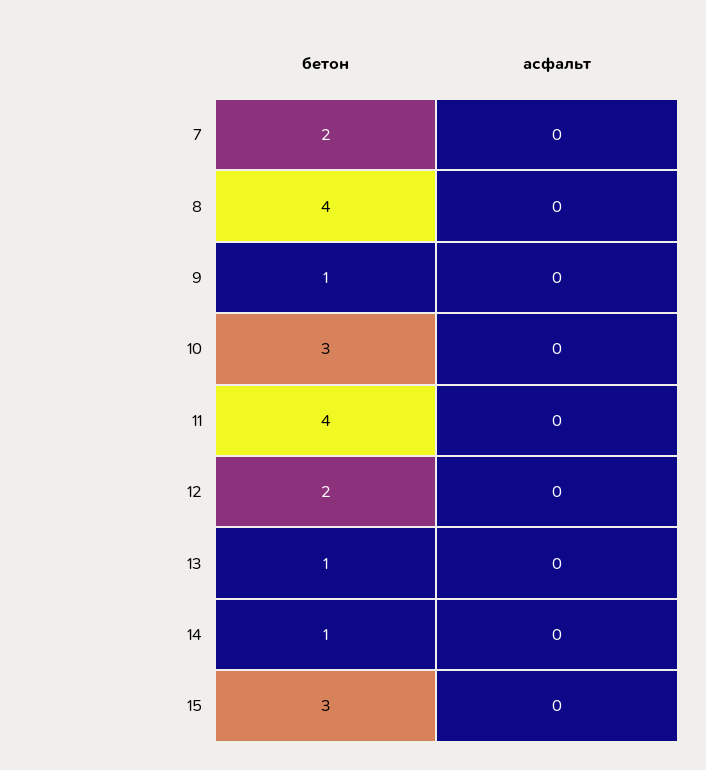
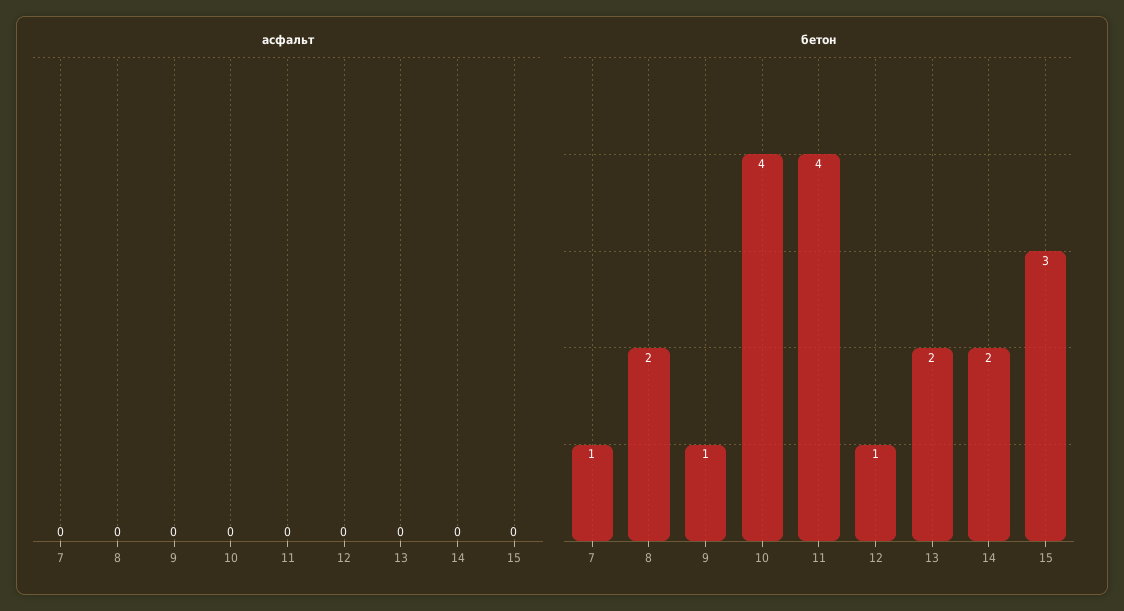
  {
    "бетон": {
-     "7": 2,
+     "7": 1,
-     "8": 4,
+     "8": 2,
      "9": 1,
-     "10": 3,
+     "10": 4,
      "11": 4,
-     "12": 2,
+     "12": 1,
-     "13": 1,
+     "13": 2,
-     "14": 1,
+     "14": 2,
      "15": 3
    },
    "асфальт": {
      "7": 0,
      "8": 0,
      "9": 0,
      "10": 0,
      "11": 0,
      "12": 0,
      "13": 0,
      "14": 0,
      "15": 0
    }
  }

